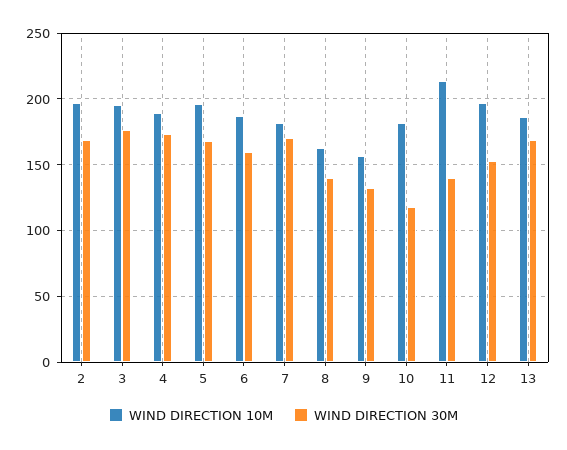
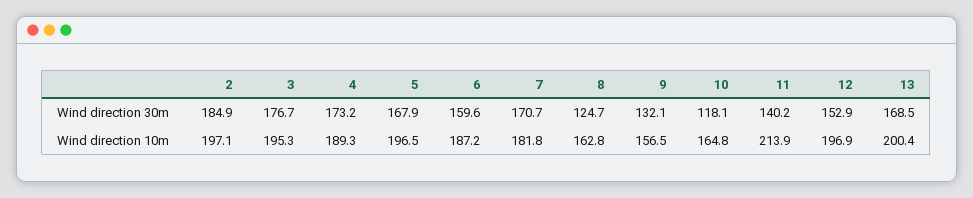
  {
    "WIND DIRECTION 10M": {
      "2": 197.1,
      "3": 195.3,
      "4": 189.3,
      "5": 196.5,
      "6": 187.2,
      "7": 181.8,
      "8": 162.8,
      "9": 156.5,
-     "10": 180,
+     "10": 164.8,
      "11": 213.9,
      "12": 196.9,
-     "13": 185
+     "13": 200.4
    },
    "WIND DIRECTION 30M": {
-     "2": 170,
+     "2": 184.9,
      "3": 176.7,
      "4": 173.2,
      "5": 167.9,
      "6": 159.6,
      "7": 170.7,
-     "8": 140,
+     "8": 124.7,
      "9": 132.1,
      "10": 118.1,
      "11": 140.2,
      "12": 152.9,
      "13": 168.5
    }
  }

